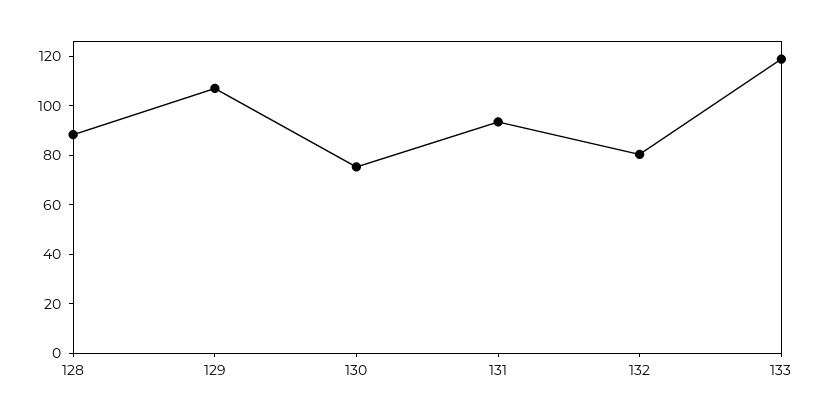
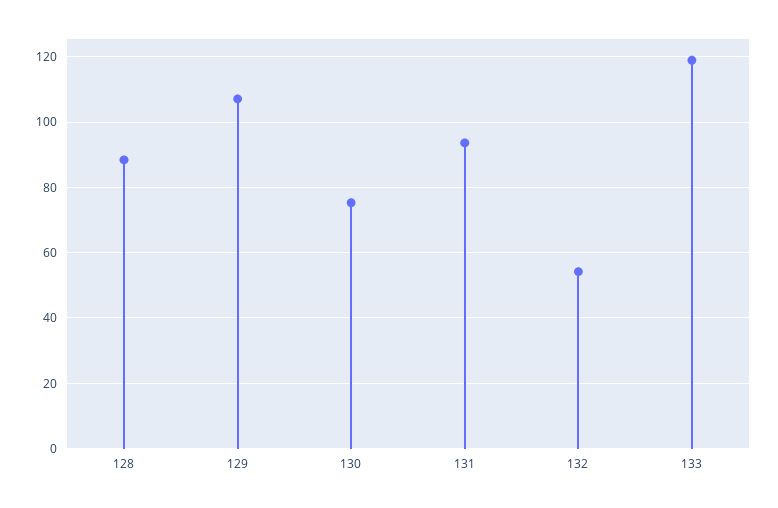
  {
    "128": 88,
    "129": 108,
    "130": 76,
    "131": 94,
-   "132": 80,
+   "132": 54,
    "133": 118
  }

